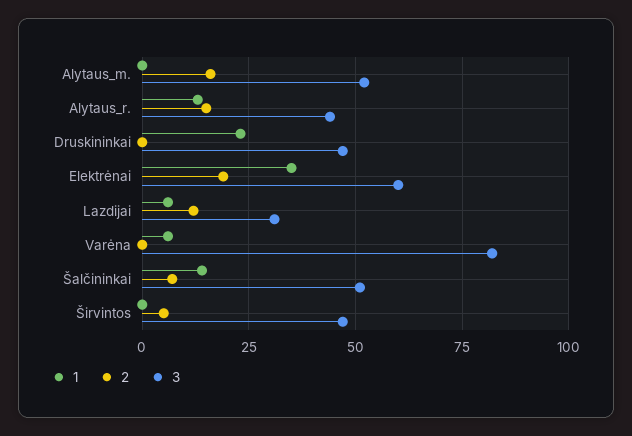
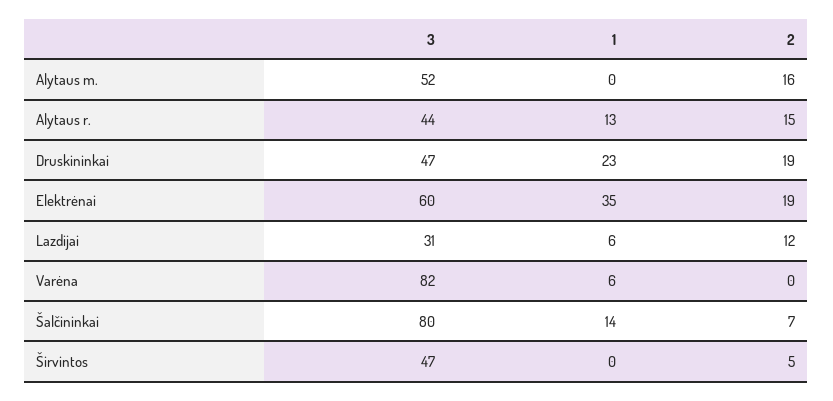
  {
    "1": {
      "Alytaus_m.": 0,
      "Alytaus_r.": 13,
      "Druskininkai": 23,
      "Elektrėnai": 35,
      "Lazdijai": 6,
      "Varėna": 6,
      "Šalčininkai": 14,
      "Širvintos": 0
    },
    "2": {
      "Alytaus_m.": 16,
      "Alytaus_r.": 15,
-     "Druskininkai": 0,
+     "Druskininkai": 19,
      "Elektrėnai": 19,
      "Lazdijai": 12,
      "Varėna": 0,
      "Šalčininkai": 7,
      "Širvintos": 5
    },
    "3": {
      "Alytaus_m.": 52,
      "Alytaus_r.": 44,
      "Druskininkai": 47,
      "Elektrėnai": 60,
      "Lazdijai": 31,
      "Varėna": 82,
-     "Šalčininkai": 50,
+     "Šalčininkai": 80,
      "Širvintos": 47
    }
  }

